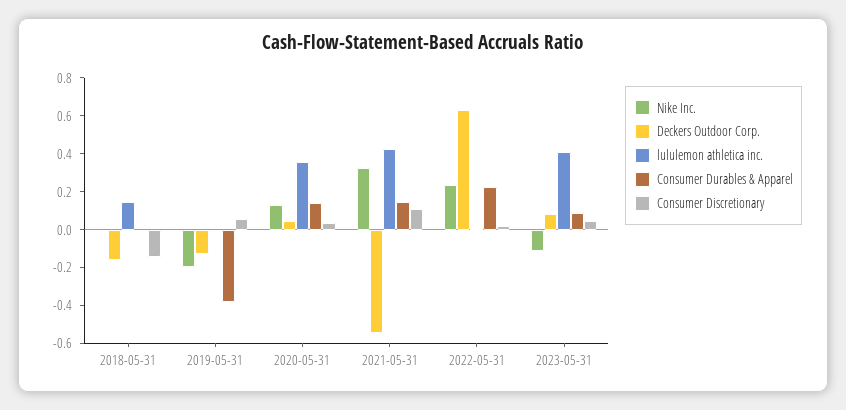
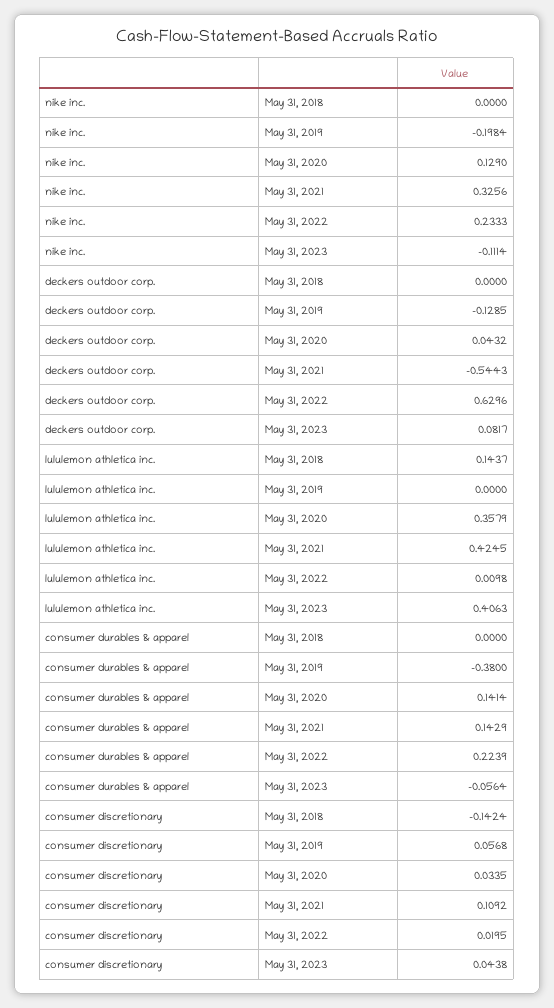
  {
    "Nike Inc.": {
      "2018-05-31": 0,
      "2019-05-31": -0.1984,
      "2020-05-31": 0.129,
      "2021-05-31": 0.3256,
      "2022-05-31": 0.2333,
      "2023-05-31": -0.1114
    },
    "Deckers Outdoor Corp.": {
-     "2018-05-31": -0.15,
+     "2018-05-31": 0,
      "2019-05-31": -0.1285,
      "2020-05-31": 0.0432,
      "2021-05-31": -0.5443,
      "2022-05-31": 0.6296,
      "2023-05-31": 0.0817
    },
    "lululemon athletica inc.": {
      "2018-05-31": 0.1437,
      "2019-05-31": 0,
      "2020-05-31": 0.3579,
      "2021-05-31": 0.4245,
      "2022-05-31": 0.0098,
      "2023-05-31": 0.4063
    },
    "Consumer Durables & Apparel": {
      "2018-05-31": 0,
      "2019-05-31": -0.38,
      "2020-05-31": 0.1414,
      "2021-05-31": 0.1429,
      "2022-05-31": 0.2239,
-     "2023-05-31": 0.1
+     "2023-05-31": -0.0564
    },
    "Consumer Discretionary": {
      "2018-05-31": -0.1424,
      "2019-05-31": 0.0568,
      "2020-05-31": 0.0335,
      "2021-05-31": 0.1092,
      "2022-05-31": 0.0195,
      "2023-05-31": 0.0438
    }
  }

